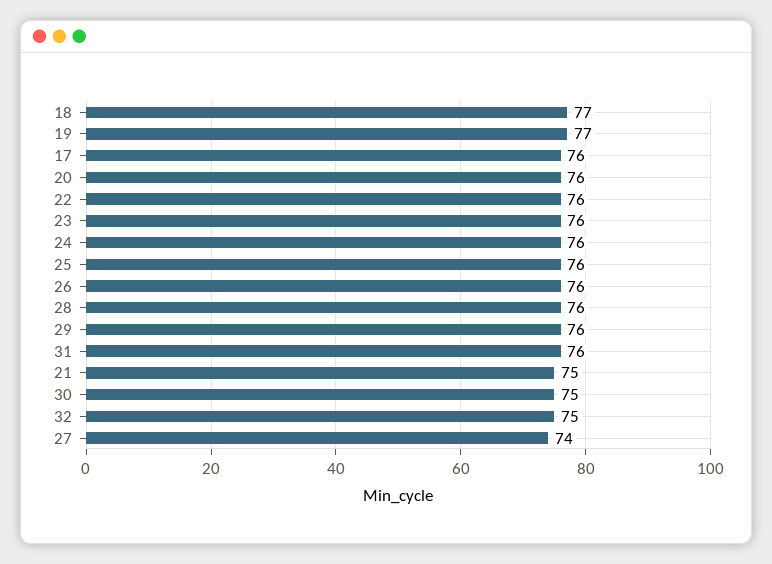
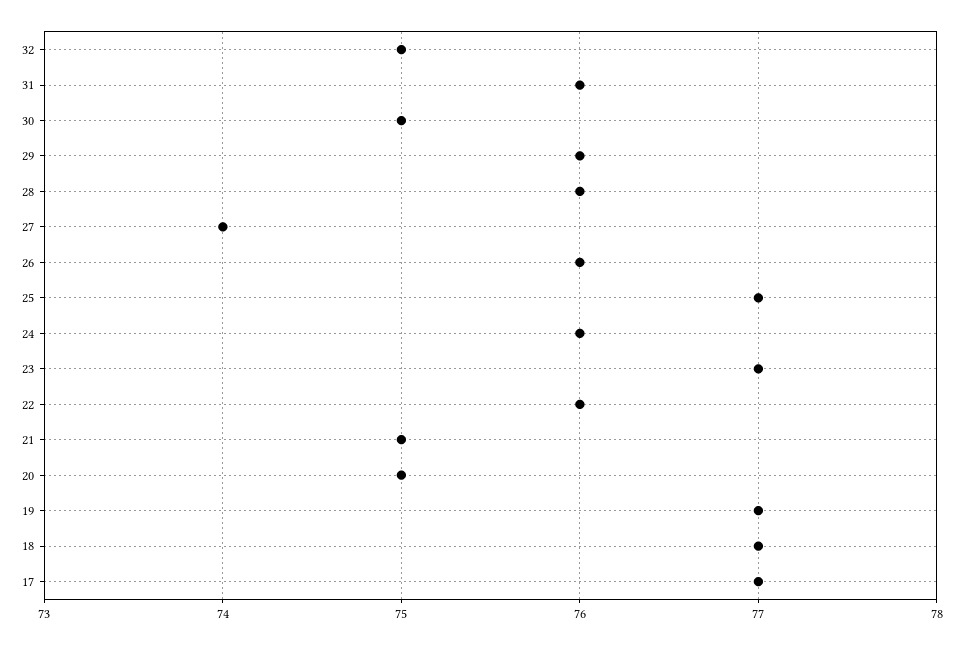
  {
    "18": 77,
    "19": 77,
-   "17": 76,
+   "17": 77,
-   "20": 76,
+   "20": 75,
    "22": 76,
-   "23": 76,
+   "23": 77,
    "24": 76,
-   "25": 76,
+   "25": 77,
    "26": 76,
    "28": 76,
    "29": 76,
    "31": 76,
    "21": 75,
    "30": 75,
    "32": 75,
    "27": 74
  }

